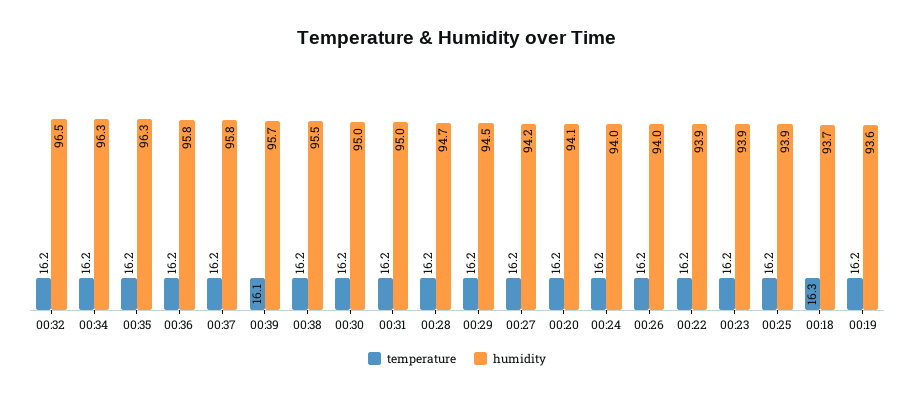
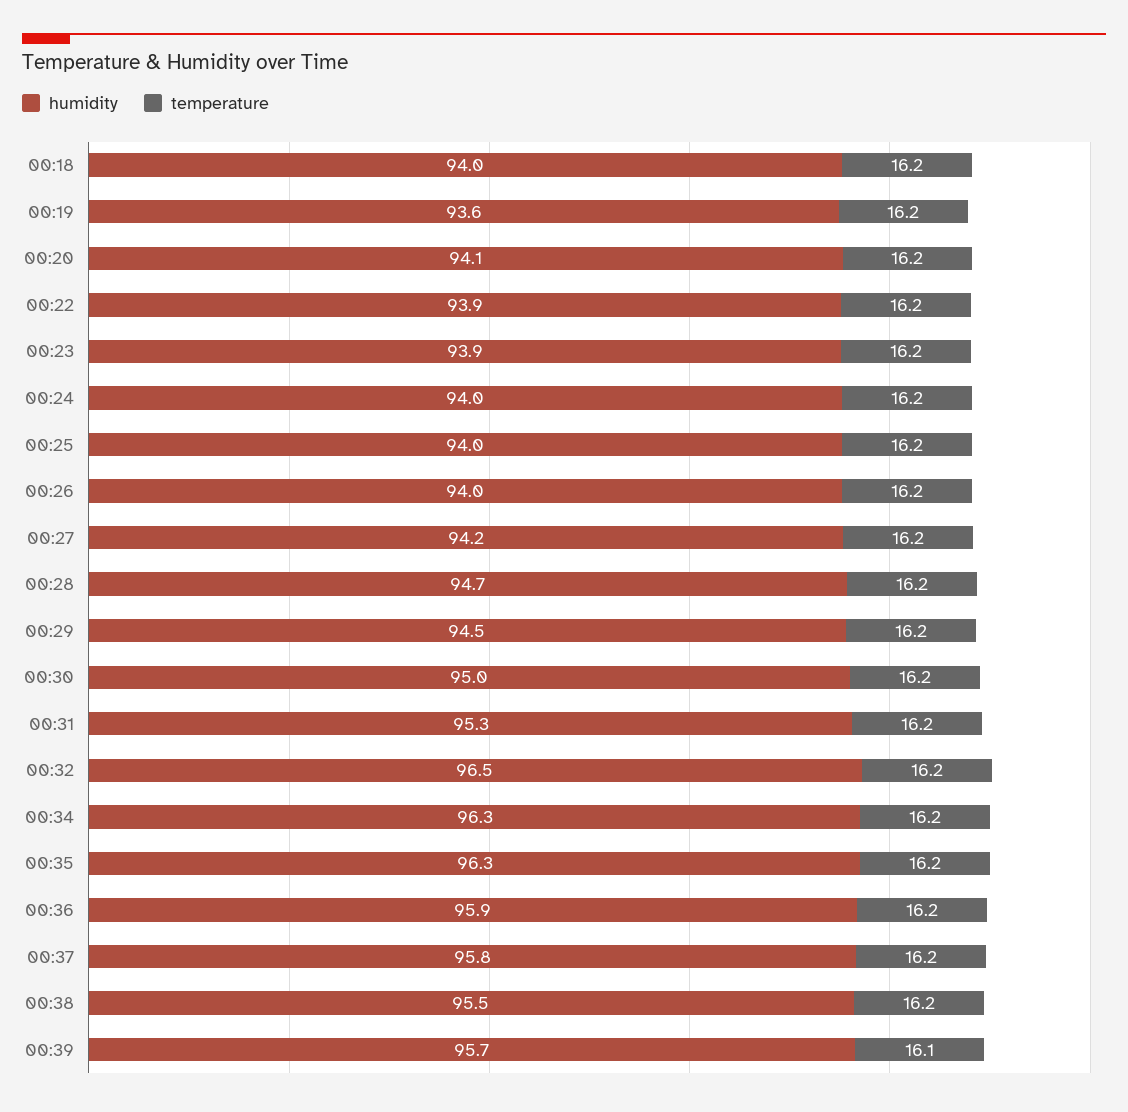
  {
    "temperature": {
      "00:32": 16.2,
      "00:34": 16.2,
      "00:35": 16.2,
      "00:36": 16.2,
      "00:37": 16.2,
      "00:39": 16.1,
      "00:38": 16.2,
      "00:30": 16.2,
      "00:31": 16.2,
      "00:28": 16.2,
      "00:29": 16.2,
      "00:27": 16.2,
      "00:20": 16.2,
      "00:24": 16.2,
      "00:26": 16.2,
      "00:22": 16.2,
      "00:23": 16.2,
      "00:25": 16.2,
-     "00:18": 16.3,
+     "00:18": 16.2,
      "00:19": 16.2
    },
    "humidity": {
      "00:32": 96.5,
      "00:34": 96.3,
      "00:35": 96.3,
-     "00:36": 95.8,
+     "00:36": 95.9,
      "00:37": 95.8,
      "00:39": 95.7,
      "00:38": 95.5,
      "00:30": 95,
-     "00:31": 95,
+     "00:31": 95.3,
      "00:28": 94.7,
      "00:29": 94.5,
      "00:27": 94.2,
      "00:20": 94.1,
      "00:24": 94,
      "00:26": 94,
      "00:22": 93.9,
      "00:23": 93.9,
-     "00:25": 93.9,
+     "00:25": 94,
-     "00:18": 93.7,
+     "00:18": 94,
      "00:19": 93.6
    }
  }

